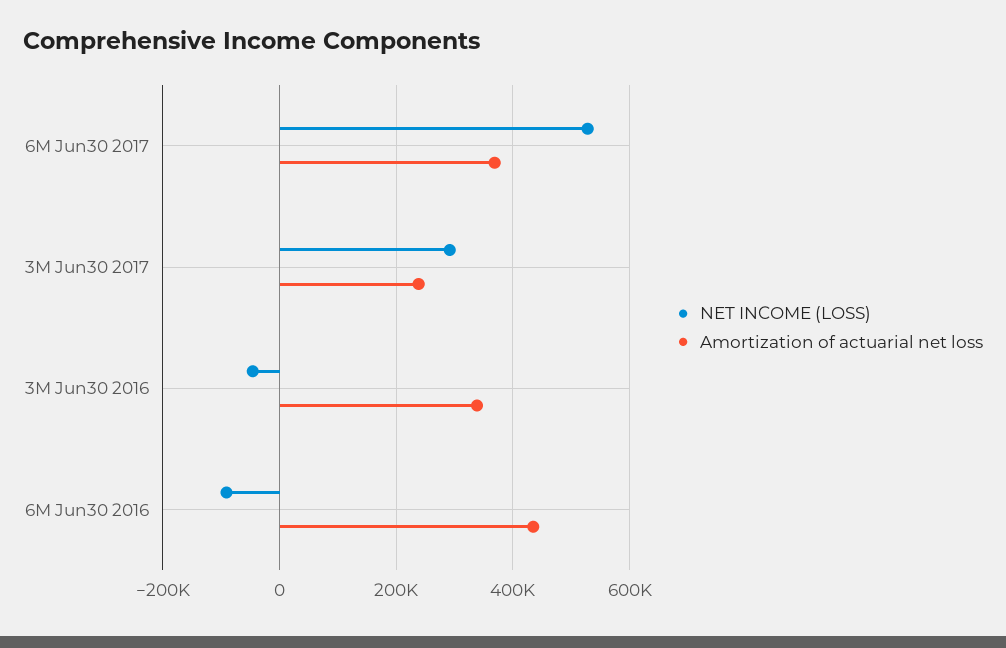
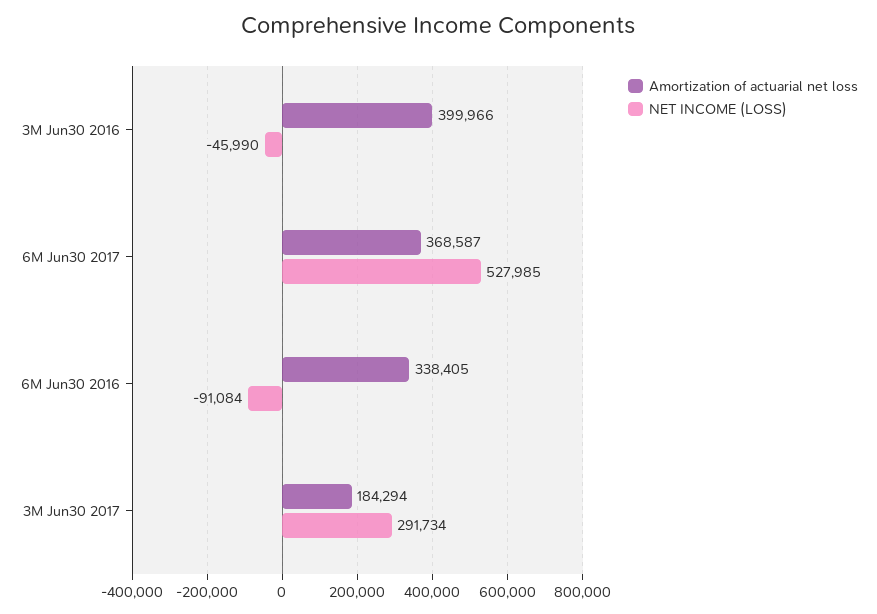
  {
    "NET INCOME (LOSS)": {
      "6M Jun30 2017": 527985,
      "3M Jun30 2017": 291734,
      "3M Jun30 2016": -45990,
      "6M Jun30 2016": -91084
    },
    "Amortization of actuarial net loss": {
      "6M Jun30 2017": 368587,
-     "3M Jun30 2017": 240000,
+     "3M Jun30 2017": 184294,
-     "3M Jun30 2016": 340000,
+     "3M Jun30 2016": 399966,
-     "6M Jun30 2016": 440000
+     "6M Jun30 2016": 338405
    }
  }

